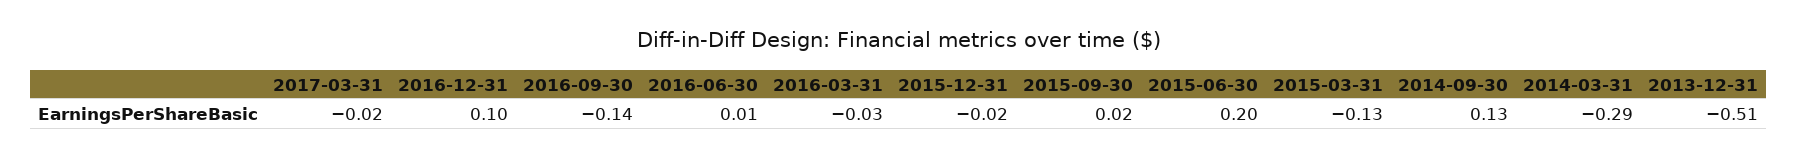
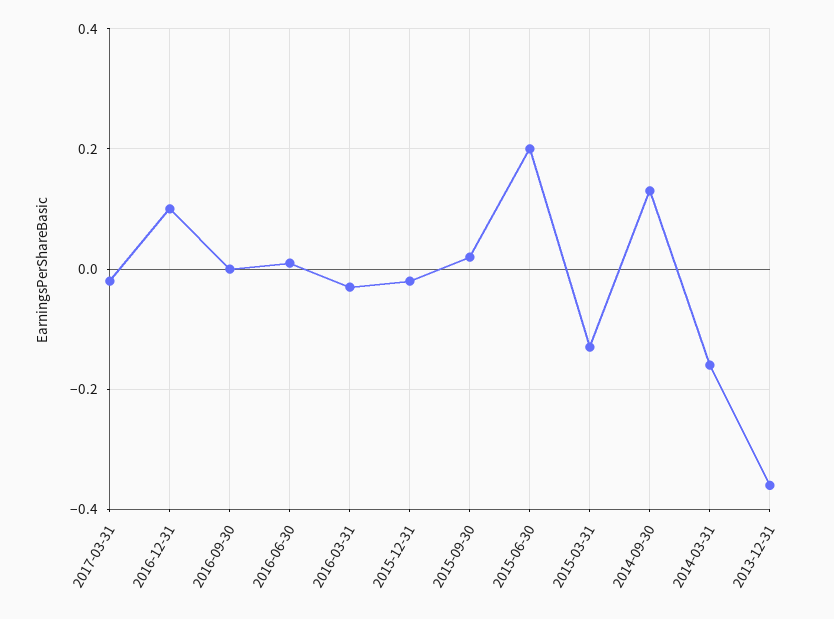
  {
    "2017-03-31": -0.02,
    "2016-12-31": 0.1,
-   "2016-09-30": -0.14,
+   "2016-09-30": 0,
    "2016-06-30": 0.01,
    "2016-03-31": -0.03,
    "2015-12-31": -0.02,
    "2015-09-30": 0.02,
    "2015-06-30": 0.2,
    "2015-03-31": -0.13,
    "2014-09-30": 0.13,
-   "2014-03-31": -0.29,
+   "2014-03-31": -0.15,
-   "2013-12-31": -0.51
+   "2013-12-31": -0.35
  }

